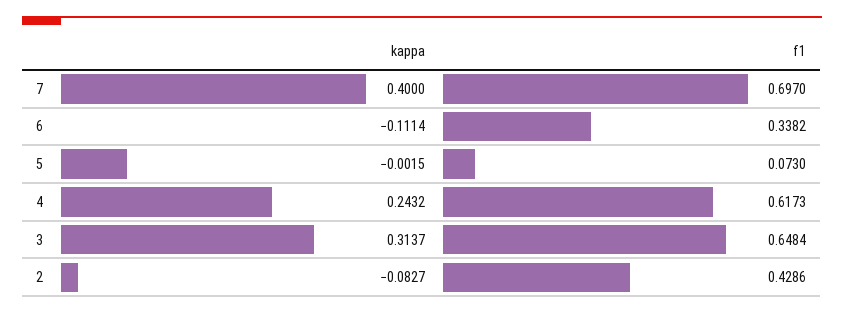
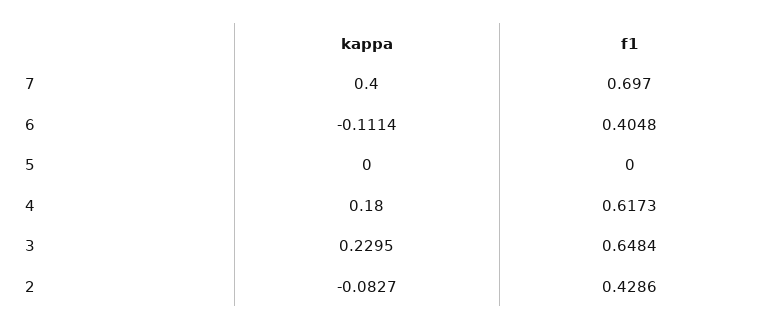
  {
    "kappa": {
      "7": 0.4,
      "6": -0.1114,
-     "5": -0.0015,
+     "5": 0,
-     "4": 0.2432,
+     "4": 0.18,
-     "3": 0.3137,
+     "3": 0.2295,
      "2": -0.0827
    },
    "f1": {
      "7": 0.697,
-     "6": 0.3382,
+     "6": 0.4048,
-     "5": 0.073,
+     "5": 0,
      "4": 0.6173,
      "3": 0.6484,
      "2": 0.4286
    }
  }

